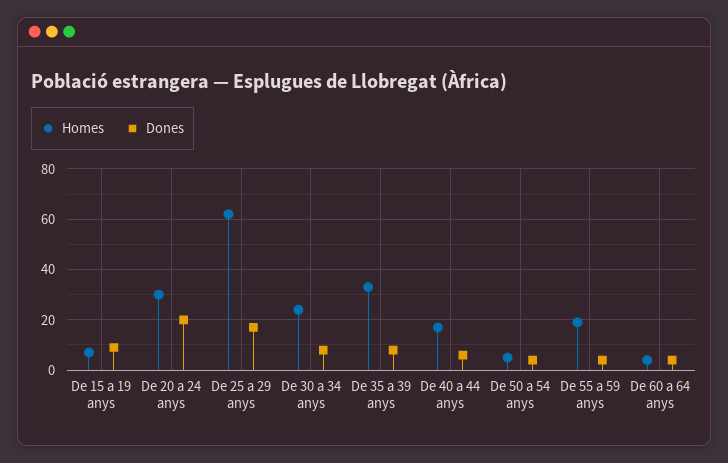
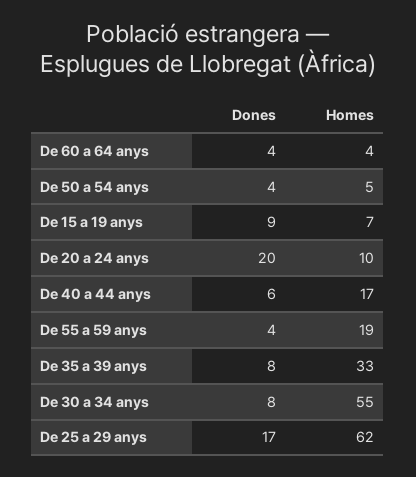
  {
    "Homes": {
      "De 15 a 19 anys": 7,
-     "De 20 a 24 anys": 30,
+     "De 20 a 24 anys": 10,
      "De 25 a 29 anys": 62,
-     "De 30 a 34 anys": 25,
+     "De 30 a 34 anys": 55,
      "De 35 a 39 anys": 33,
      "De 40 a 44 anys": 17,
      "De 50 a 54 anys": 5,
      "De 55 a 59 anys": 19,
      "De 60 a 64 anys": 4
    },
    "Dones": {
      "De 15 a 19 anys": 9,
      "De 20 a 24 anys": 20,
      "De 25 a 29 anys": 17,
      "De 30 a 34 anys": 8,
      "De 35 a 39 anys": 8,
      "De 40 a 44 anys": 6,
      "De 50 a 54 anys": 4,
      "De 55 a 59 anys": 4,
      "De 60 a 64 anys": 4
    }
  }

